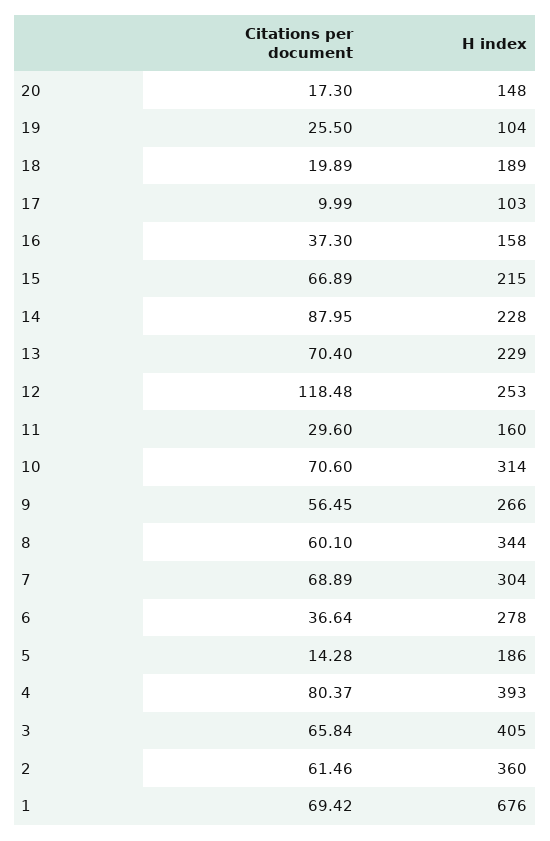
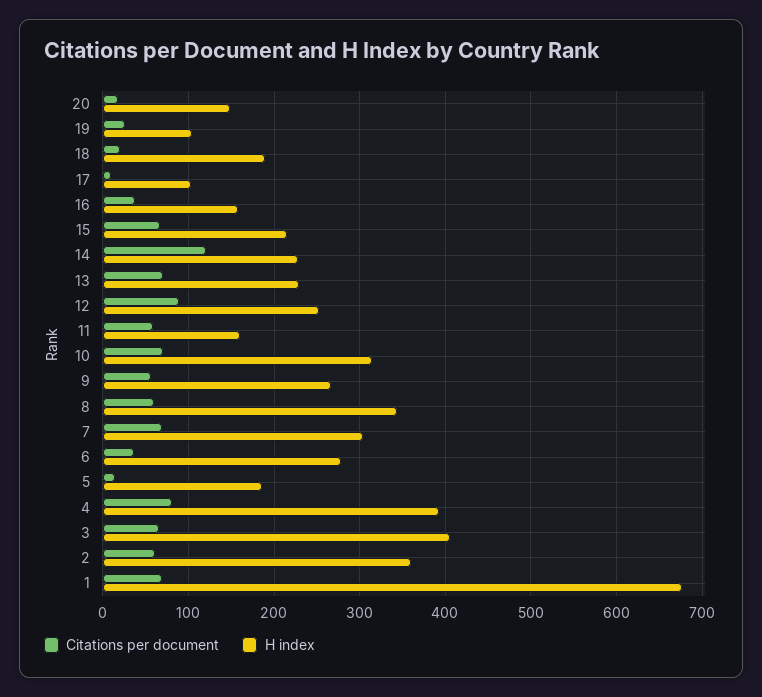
  {
    "Citations per document": {
      "20": 17.3,
      "19": 25.5,
      "18": 19.89,
      "17": 9.99,
      "16": 37.3,
      "15": 66.89,
-     "14": 87.95,
+     "14": 120,
      "13": 70.4,
-     "12": 118.48,
+     "12": 90,
-     "11": 29.6,
+     "11": 60,
      "10": 70.6,
      "9": 56.45,
      "8": 60.1,
      "7": 68.89,
      "6": 36.64,
      "5": 14.28,
      "4": 80.37,
      "3": 65.84,
      "2": 61.46,
      "1": 69.42
    },
    "H index": {
      "20": 148,
      "19": 104,
      "18": 189,
      "17": 103,
      "16": 158,
      "15": 215,
      "14": 228,
      "13": 229,
      "12": 253,
      "11": 160,
      "10": 314,
      "9": 266,
      "8": 344,
      "7": 304,
      "6": 278,
      "5": 186,
      "4": 393,
      "3": 405,
      "2": 360,
      "1": 676
    }
  }

